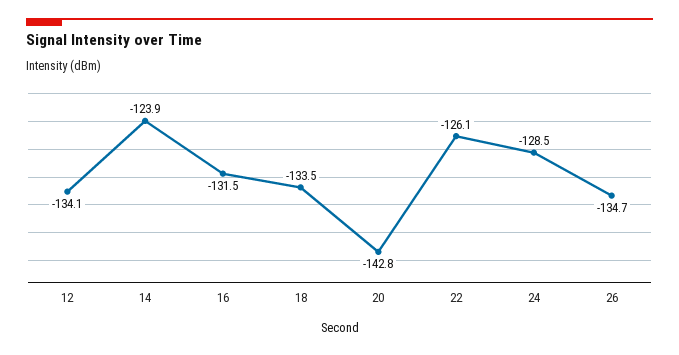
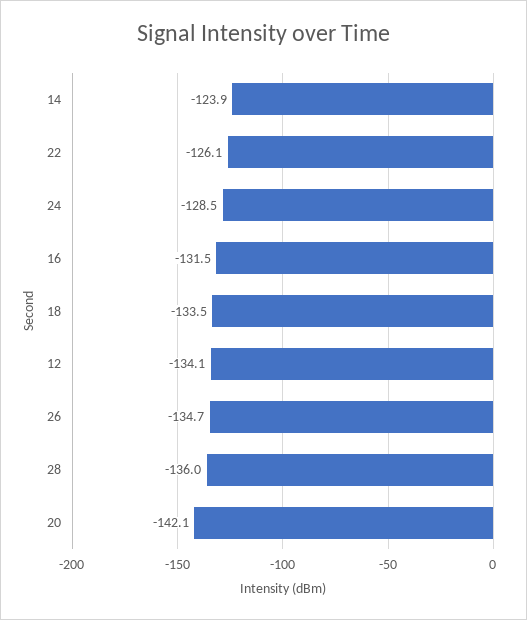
  {
    "12": -134.1,
    "14": -123.9,
    "16": -131.5,
    "18": -133.5,
-   "20": -142.8,
+   "20": -142.1,
    "22": -126.1,
    "24": -128.5,
-   "26": -134.7
+   "26": -134.7,
+   "28": -136
  }

